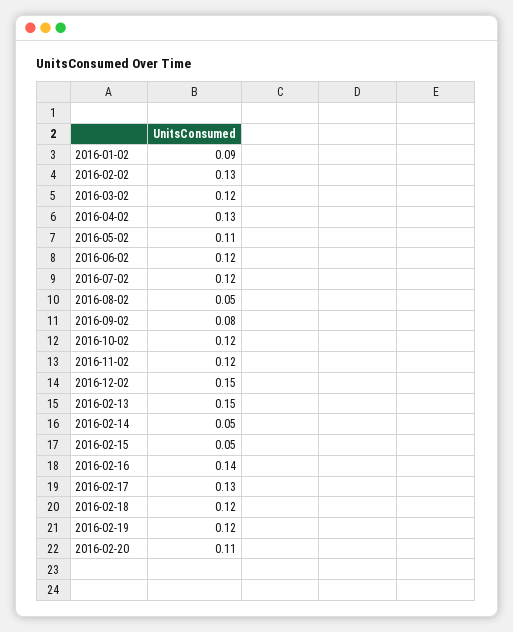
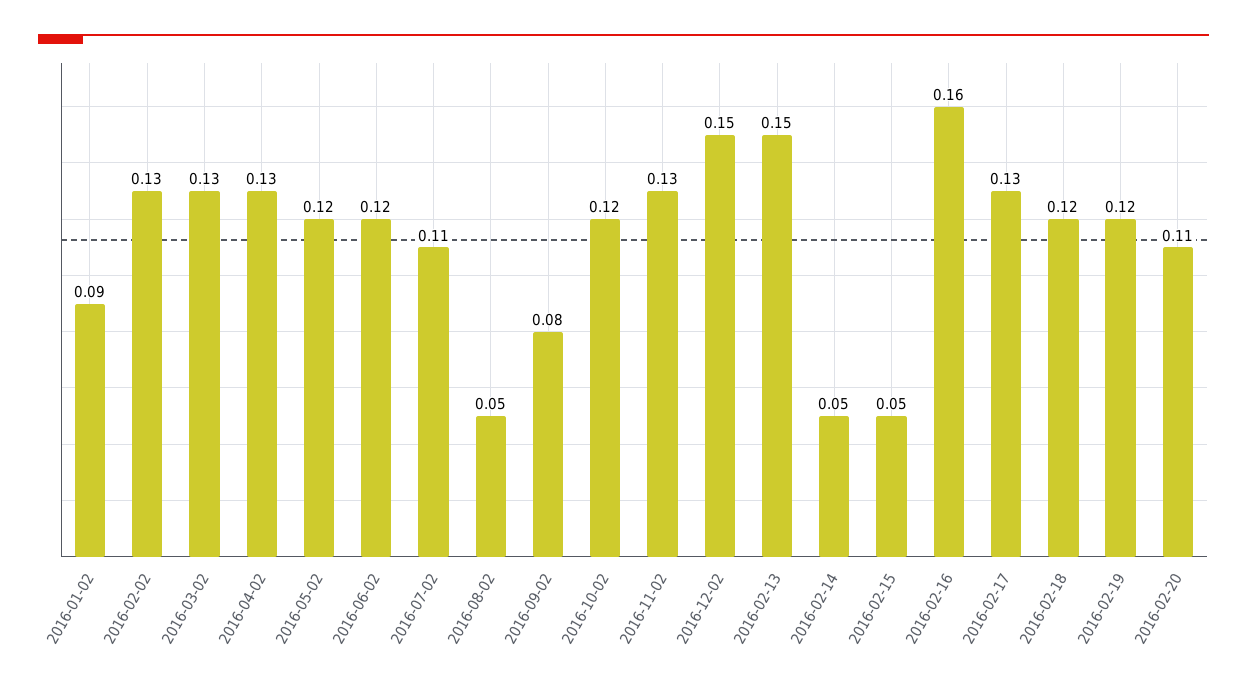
  {
    "2016-01-02": 0.09,
    "2016-02-02": 0.13,
-   "2016-03-02": 0.12,
+   "2016-03-02": 0.13,
    "2016-04-02": 0.13,
-   "2016-05-02": 0.11,
+   "2016-05-02": 0.12,
    "2016-06-02": 0.12,
-   "2016-07-02": 0.12,
+   "2016-07-02": 0.11,
    "2016-08-02": 0.05,
    "2016-09-02": 0.08,
    "2016-10-02": 0.12,
-   "2016-11-02": 0.12,
+   "2016-11-02": 0.13,
    "2016-12-02": 0.15,
    "2016-02-13": 0.15,
    "2016-02-14": 0.05,
    "2016-02-15": 0.05,
-   "2016-02-16": 0.14,
+   "2016-02-16": 0.16,
    "2016-02-17": 0.13,
    "2016-02-18": 0.12,
    "2016-02-19": 0.12,
    "2016-02-20": 0.11
  }

